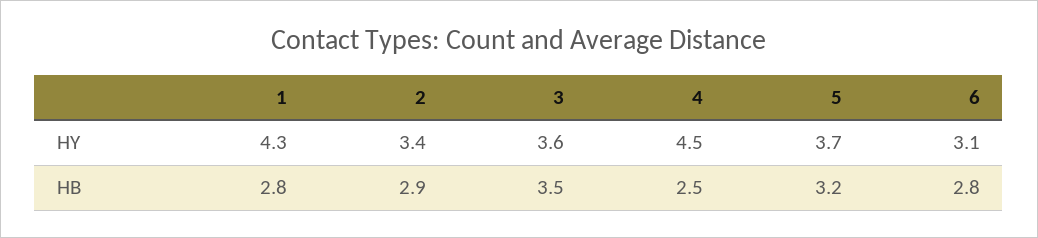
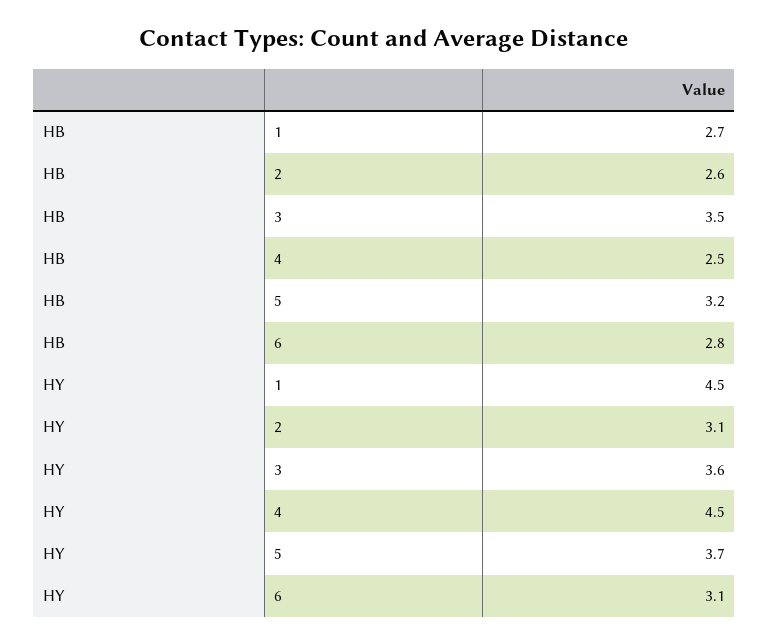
  {
    "1": {
-     "HY": 4.3,
+     "HY": 4.5,
-     "HB": 2.8
+     "HB": 2.7
    },
    "2": {
-     "HY": 3.4,
+     "HY": 3.1,
-     "HB": 2.9
+     "HB": 2.6
    },
    "3": {
      "HY": 3.6,
      "HB": 3.5
    },
    "4": {
      "HY": 4.5,
      "HB": 2.5
    },
    "5": {
      "HY": 3.7,
      "HB": 3.2
    },
    "6": {
      "HY": 3.1,
      "HB": 2.8
    }
  }

